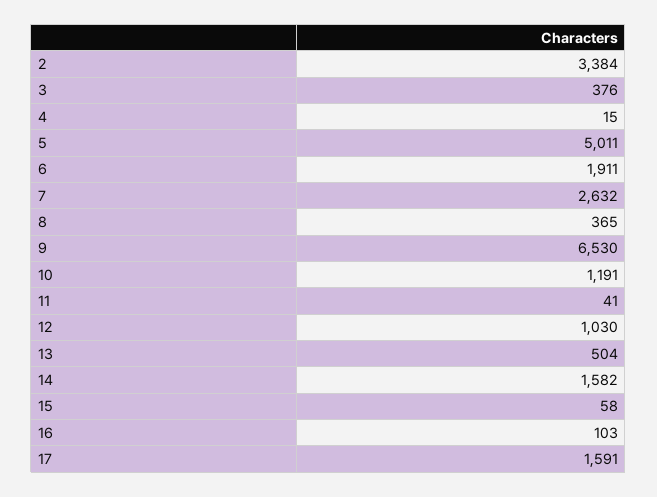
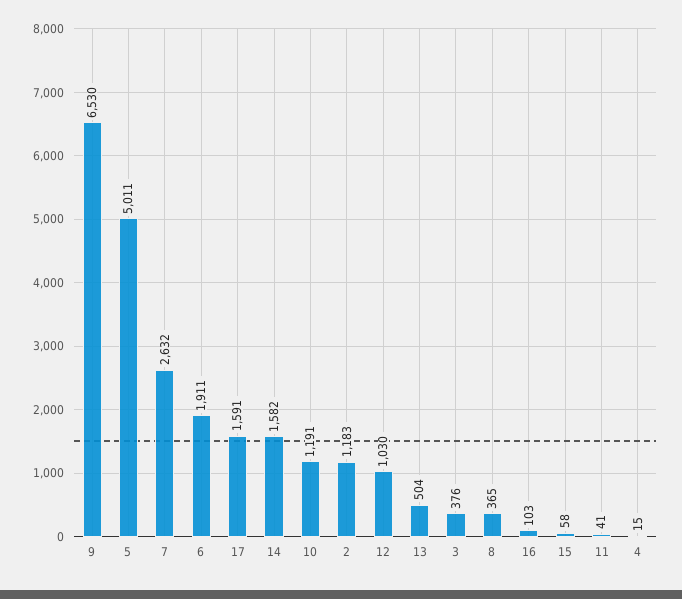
  {
-   "2": 3384,
+   "2": 1183,
    "3": 376,
    "4": 15,
    "5": 5011,
    "6": 1911,
    "7": 2632,
    "8": 365,
    "9": 6530,
    "10": 1191,
    "11": 41,
    "12": 1030,
    "13": 504,
    "14": 1582,
    "15": 58,
    "16": 103,
    "17": 1591
  }

